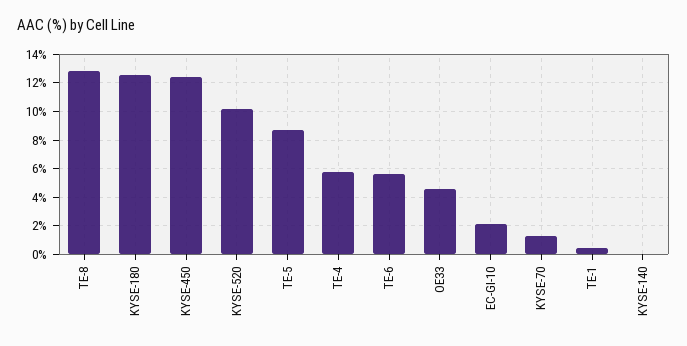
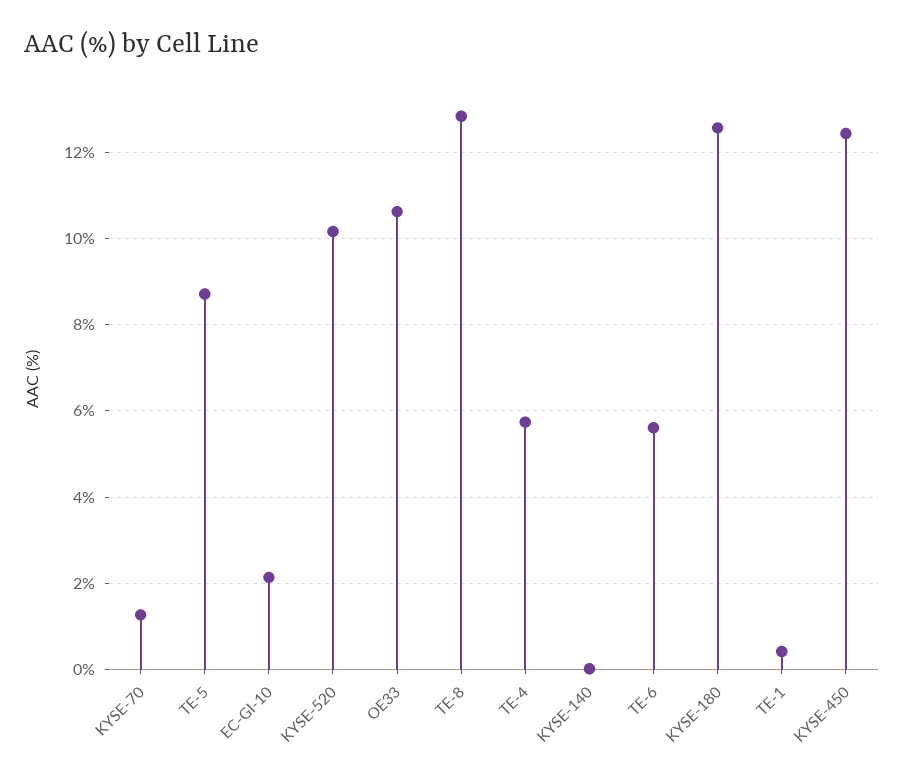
  {
    "TE-8": 12.8,
    "KYSE-180": 12.6,
    "KYSE-450": 12.4,
    "KYSE-520": 10.2,
    "TE-5": 8.8,
    "TE-4": 5.8,
    "TE-6": 5.6,
-   "OE33": 4.5,
+   "OE33": 10.6,
    "EC-GI-10": 2.2,
    "KYSE-70": 1.2,
    "TE-1": 0.4,
    "KYSE-140": 0
  }

